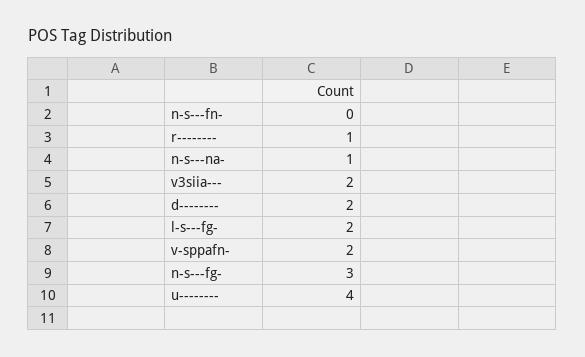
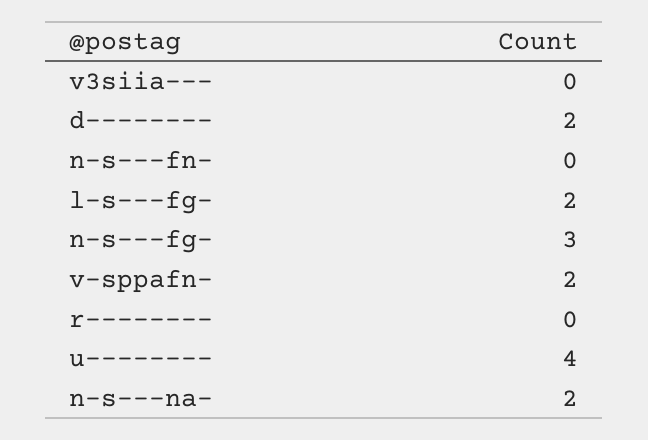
  {
    "n-s---fn-": 0,
-   "r--------": 1,
+   "r--------": 0,
-   "n-s---na-": 1,
+   "n-s---na-": 2,
-   "v3siia---": 2,
+   "v3siia---": 0,
    "d--------": 2,
    "l-s---fg-": 2,
    "v-sppafn-": 2,
    "n-s---fg-": 3,
    "u--------": 4
  }

